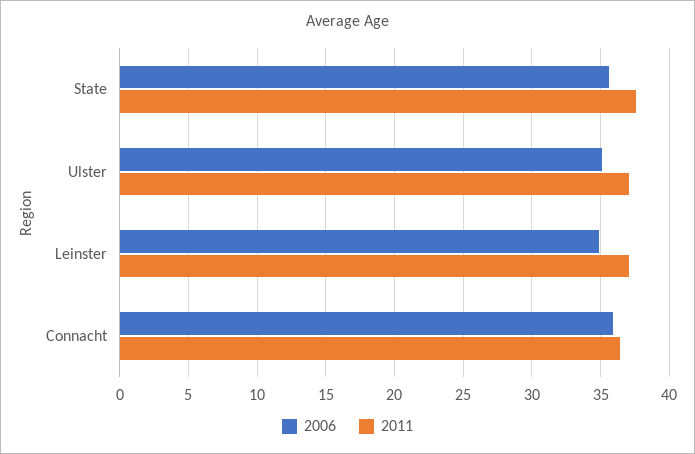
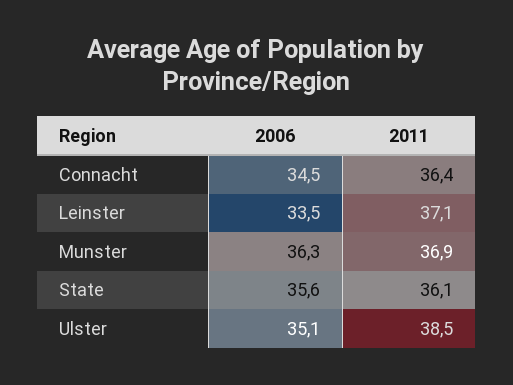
  {
    "2006": {
      "State": 35.6,
      "Ulster": 35.1,
-     "Leinster": 35,
+     "Leinster": 33.5,
-     "Connacht": 36
+     "Connacht": 34.5,
+     "Munster": 36.3
    },
    "2011": {
-     "State": 37.5,
+     "State": 36.1,
-     "Ulster": 37,
+     "Ulster": 38.5,
      "Leinster": 37.1,
-     "Connacht": 36.4
+     "Connacht": 36.4,
+     "Munster": 36.9
    }
  }

